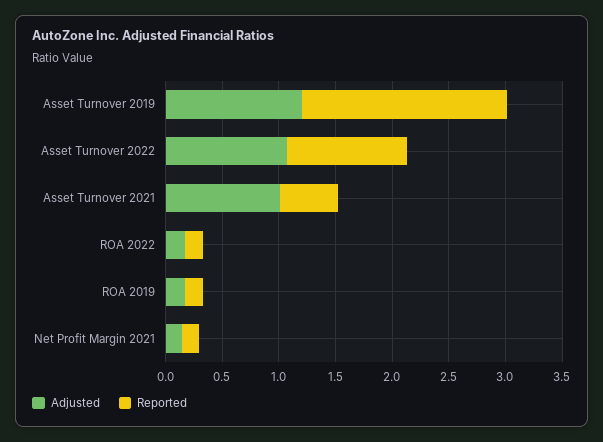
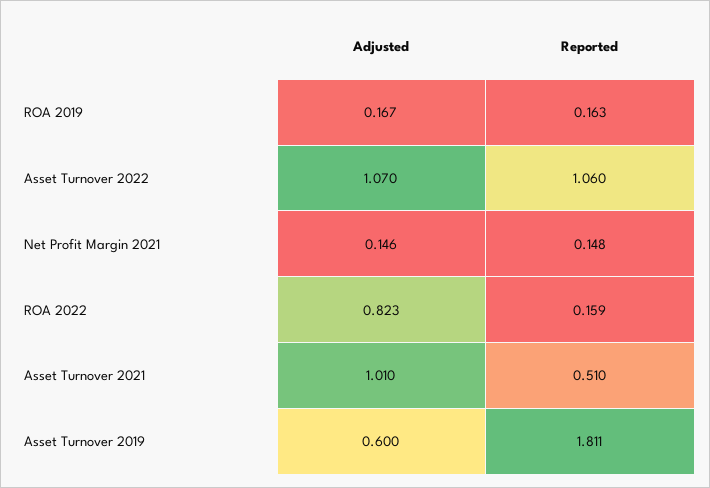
  {
    "Adjusted": {
-     "Asset Turnover 2019": 1.2,
+     "Asset Turnover 2019": 0.6,
      "Asset Turnover 2022": 1.07,
      "Asset Turnover 2021": 1.01,
-     "ROA 2022": 0.2,
+     "ROA 2022": 0.823,
      "ROA 2019": 0.167,
      "Net Profit Margin 2021": 0.146
    },
    "Reported": {
      "Asset Turnover 2019": 1.811,
      "Asset Turnover 2022": 1.06,
      "Asset Turnover 2021": 0.51,
      "ROA 2022": 0.159,
      "ROA 2019": 0.163,
      "Net Profit Margin 2021": 0.148
    }
  }

